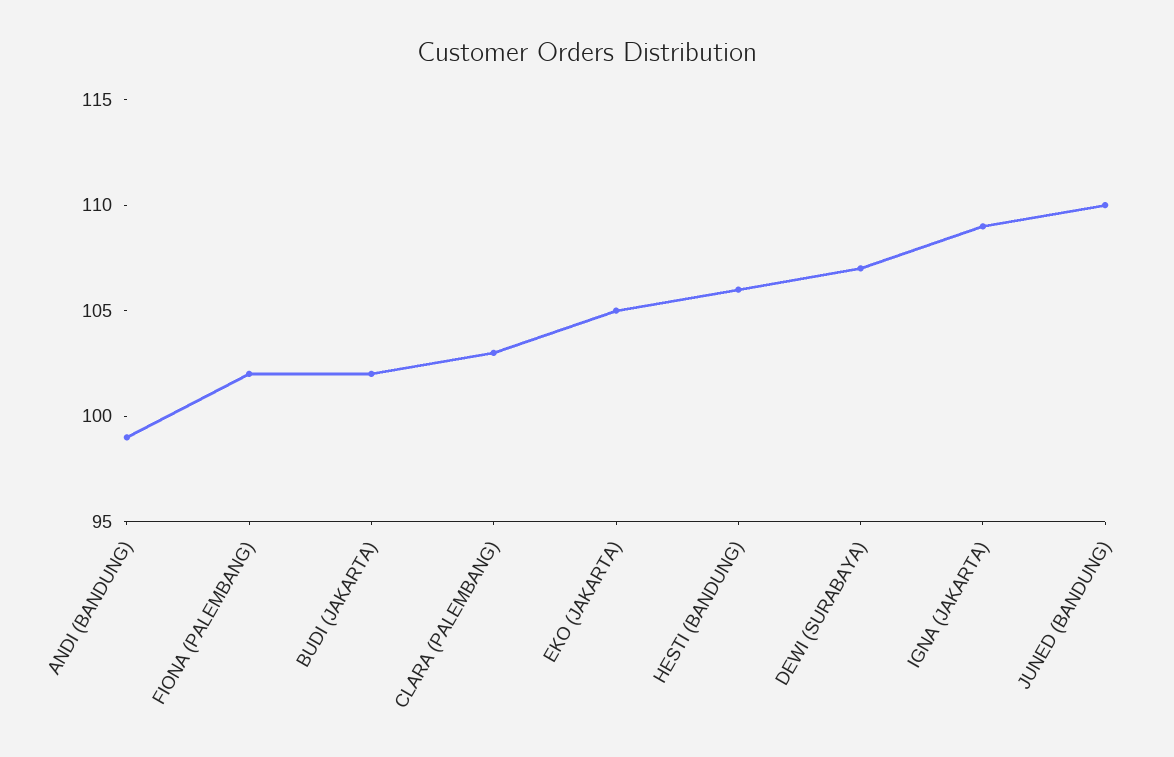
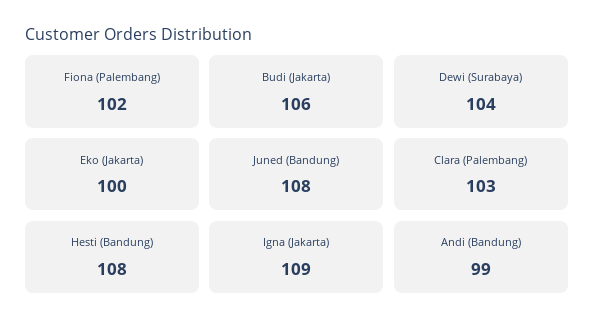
  {
    "ANDI (BANDUNG)": 99,
    "FIONA (PALEMBANG)": 102,
-   "BUDI (JAKARTA)": 102,
+   "BUDI (JAKARTA)": 106,
    "CLARA (PALEMBANG)": 103,
-   "EKO (JAKARTA)": 105,
+   "EKO (JAKARTA)": 100,
-   "HESTI (BANDUNG)": 106,
+   "HESTI (BANDUNG)": 108,
-   "DEWI (SURABAYA)": 107,
+   "DEWI (SURABAYA)": 104,
    "IGNA (JAKARTA)": 109,
-   "JUNED (BANDUNG)": 110
+   "JUNED (BANDUNG)": 108
  }

